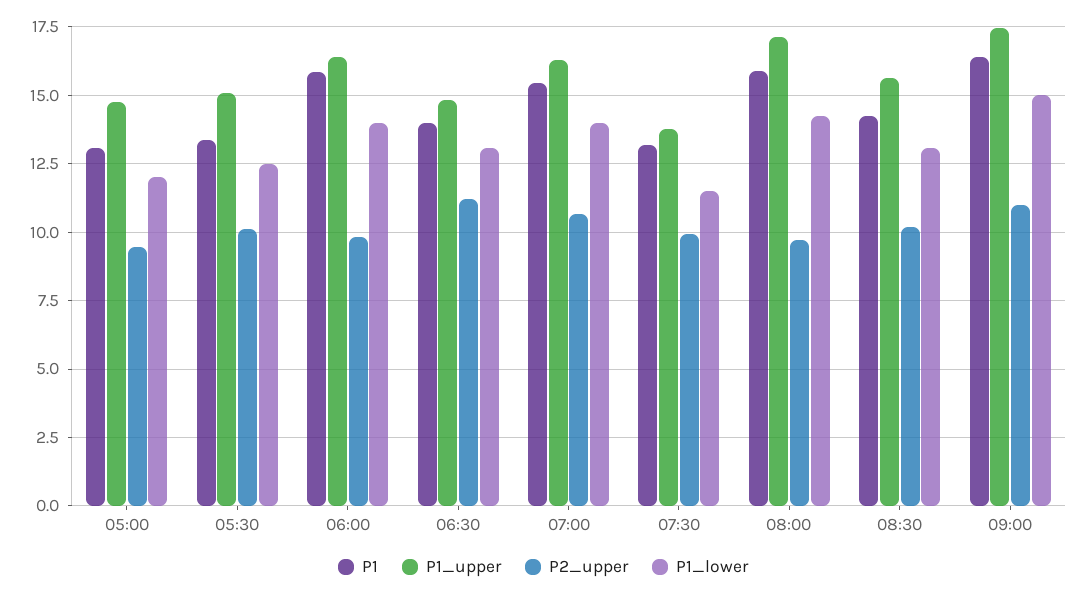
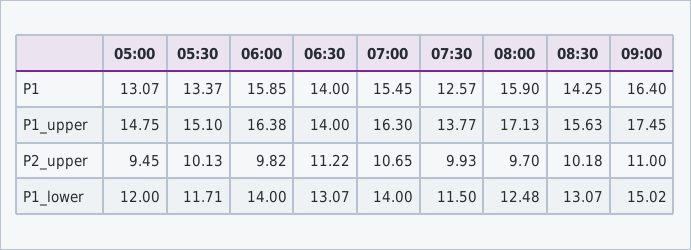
  {
    "P1": {
      "05:00": 13.07,
      "05:30": 13.37,
      "06:00": 15.85,
      "06:30": 14,
      "07:00": 15.45,
-     "07:30": 13.25,
+     "07:30": 12.57,
      "08:00": 15.9,
      "08:30": 14.25,
      "09:00": 16.4
    },
    "P1_upper": {
      "05:00": 14.75,
      "05:30": 15.1,
      "06:00": 16.38,
-     "06:30": 14.75,
+     "06:30": 14,
      "07:00": 16.3,
      "07:30": 13.77,
      "08:00": 17.13,
      "08:30": 15.63,
      "09:00": 17.45
    },
    "P2_upper": {
      "05:00": 9.45,
      "05:30": 10.13,
      "06:00": 9.82,
      "06:30": 11.22,
      "07:00": 10.65,
      "07:30": 9.93,
      "08:00": 9.7,
      "08:30": 10.18,
      "09:00": 11
    },
    "P1_lower": {
      "05:00": 12,
-     "05:30": 12.5,
+     "05:30": 11.71,
      "06:00": 14,
      "06:30": 13.07,
      "07:00": 14,
      "07:30": 11.5,
-     "08:00": 14.25,
+     "08:00": 12.48,
      "08:30": 13.07,
      "09:00": 15.02
    }
  }

